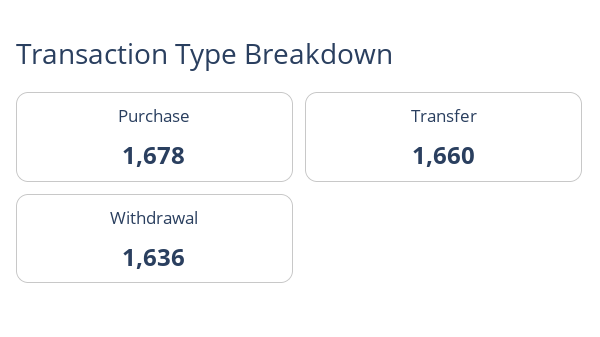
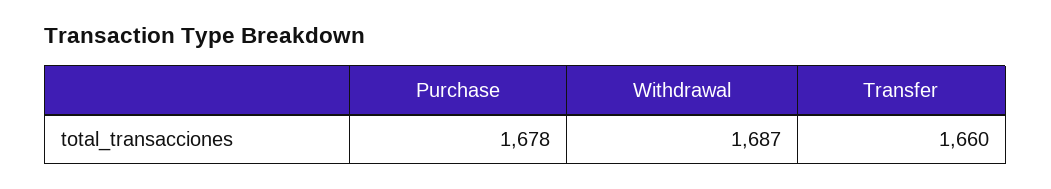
  {
    "Purchase": 1678,
    "Transfer": 1660,
-   "Withdrawal": 1636
+   "Withdrawal": 1687
  }

